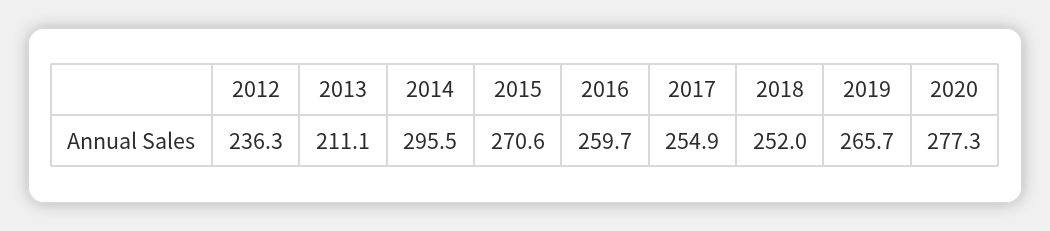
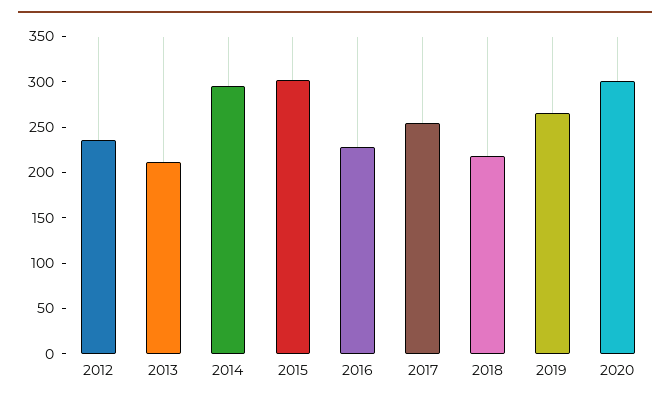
  {
    "2012": 236.3,
    "2013": 211.1,
    "2014": 295.5,
-   "2015": 270.6,
+   "2015": 300,
-   "2016": 259.7,
+   "2016": 230,
    "2017": 254.9,
-   "2018": 252,
+   "2018": 220,
    "2019": 265.7,
-   "2020": 277.3
+   "2020": 300
  }

